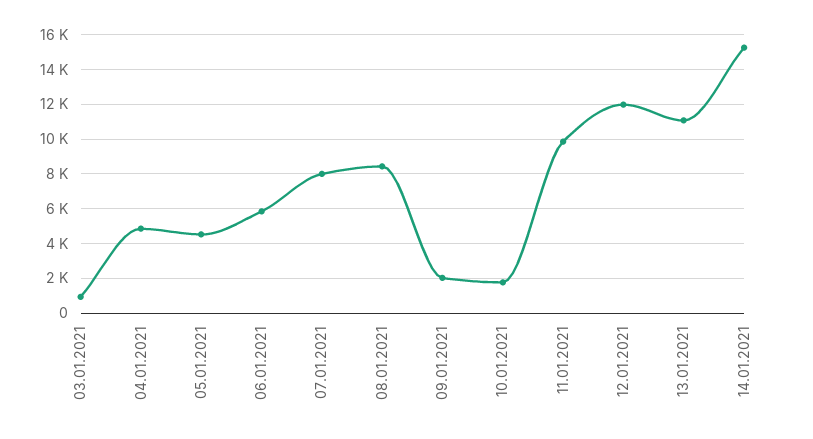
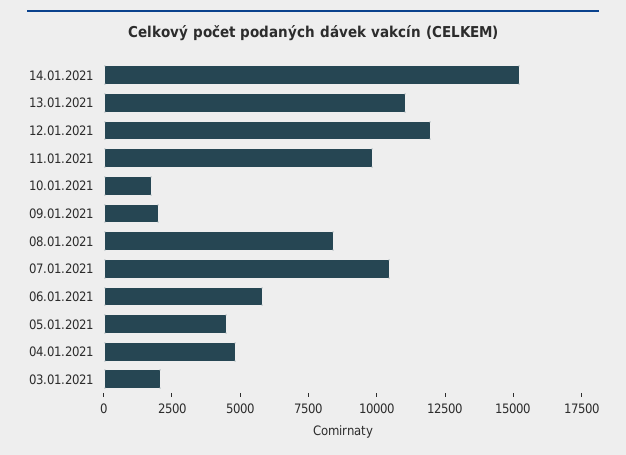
  {
-   "03.01.2021": 1000,
+   "03.01.2021": 2000,
    "04.01.2021": 5000,
    "05.01.2021": 4500,
    "06.01.2021": 6000,
-   "07.01.2021": 8000,
+   "07.01.2021": 10500,
    "08.01.2021": 8500,
    "09.01.2021": 2000,
    "10.01.2021": 2000,
    "11.01.2021": 10000,
    "12.01.2021": 12000,
    "13.01.2021": 11000,
    "14.01.2021": 15500
  }

